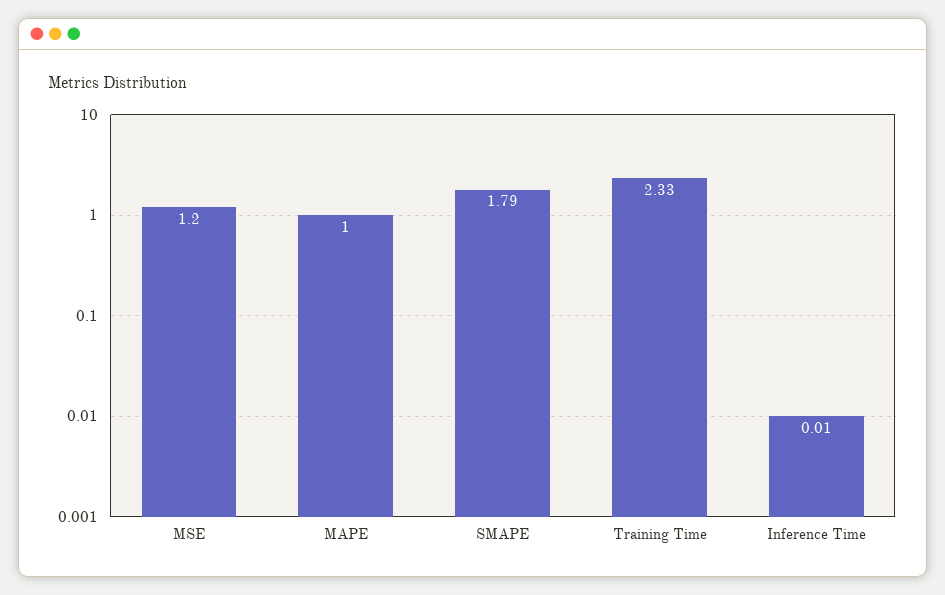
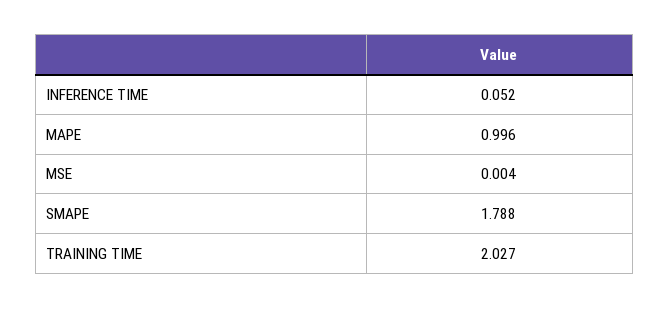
  {
-   "MSE": 1.2,
+   "MSE": 0.004,
    "MAPE": 0.996,
    "SMAPE": 1.788,
-   "Training Time": 2.33,
+   "Training Time": 2.027,
-   "Inference Time": 0.01
+   "Inference Time": 0.052
  }

